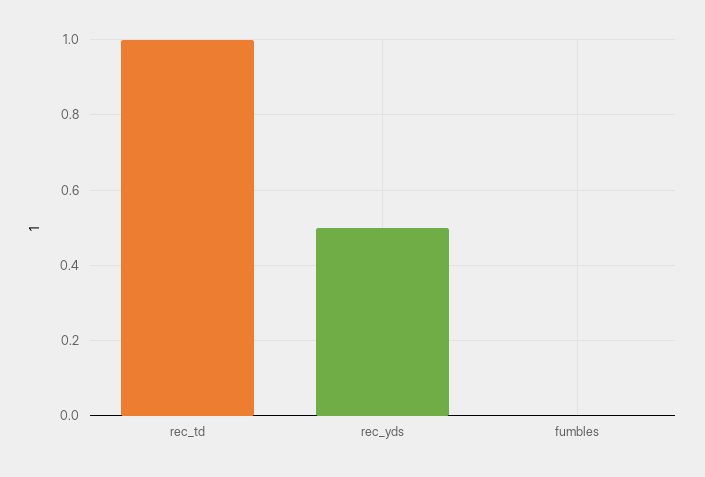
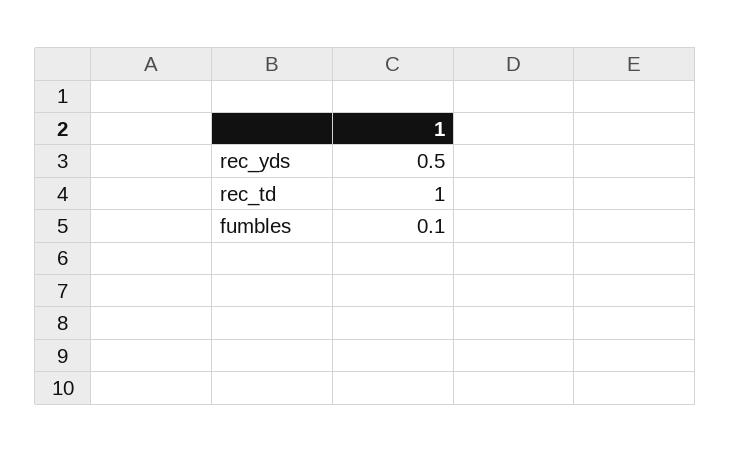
  {
    "rec_td": 1,
    "rec_yds": 0.5,
-   "fumbles": 0
+   "fumbles": 0.1
  }

